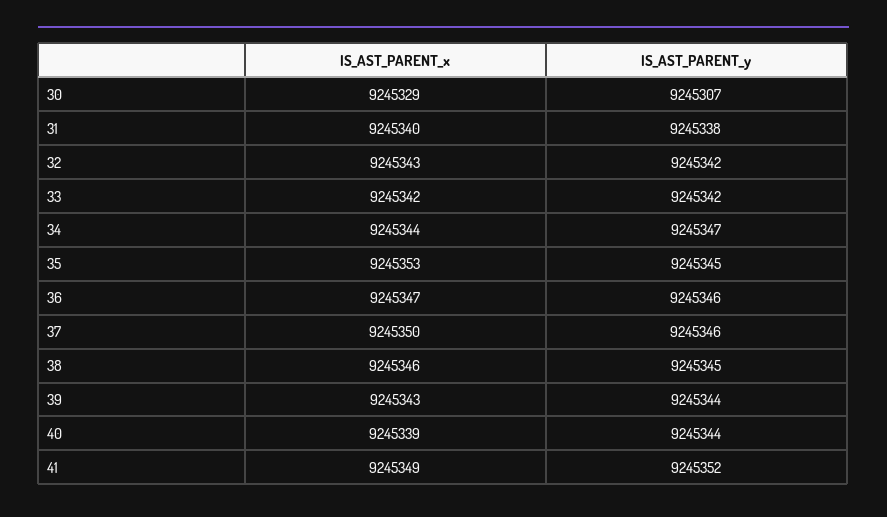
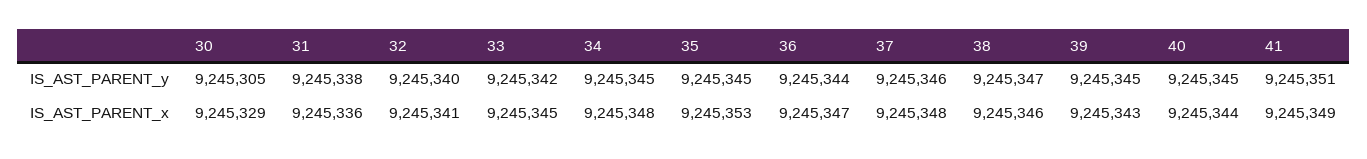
  {
    "IS_AST_PARENT_x": {
      "30": 9245329,
-     "31": 9245340,
+     "31": 9245336,
-     "32": 9245343,
+     "32": 9245341,
-     "33": 9245342,
+     "33": 9245345,
-     "34": 9245344,
+     "34": 9245348,
      "35": 9245353,
      "36": 9245347,
-     "37": 9245350,
+     "37": 9245348,
      "38": 9245346,
      "39": 9245343,
-     "40": 9245339,
+     "40": 9245344,
      "41": 9245349
    },
    "IS_AST_PARENT_y": {
-     "30": 9245307,
+     "30": 9245305,
      "31": 9245338,
-     "32": 9245342,
+     "32": 9245340,
      "33": 9245342,
-     "34": 9245347,
+     "34": 9245345,
      "35": 9245345,
-     "36": 9245346,
+     "36": 9245344,
      "37": 9245346,
-     "38": 9245345,
+     "38": 9245347,
-     "39": 9245344,
+     "39": 9245345,
-     "40": 9245344,
+     "40": 9245345,
-     "41": 9245352
+     "41": 9245351
    }
  }

